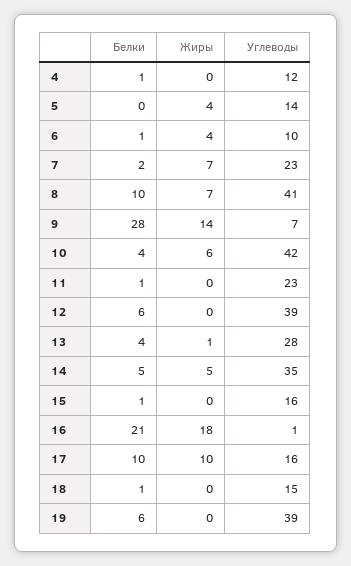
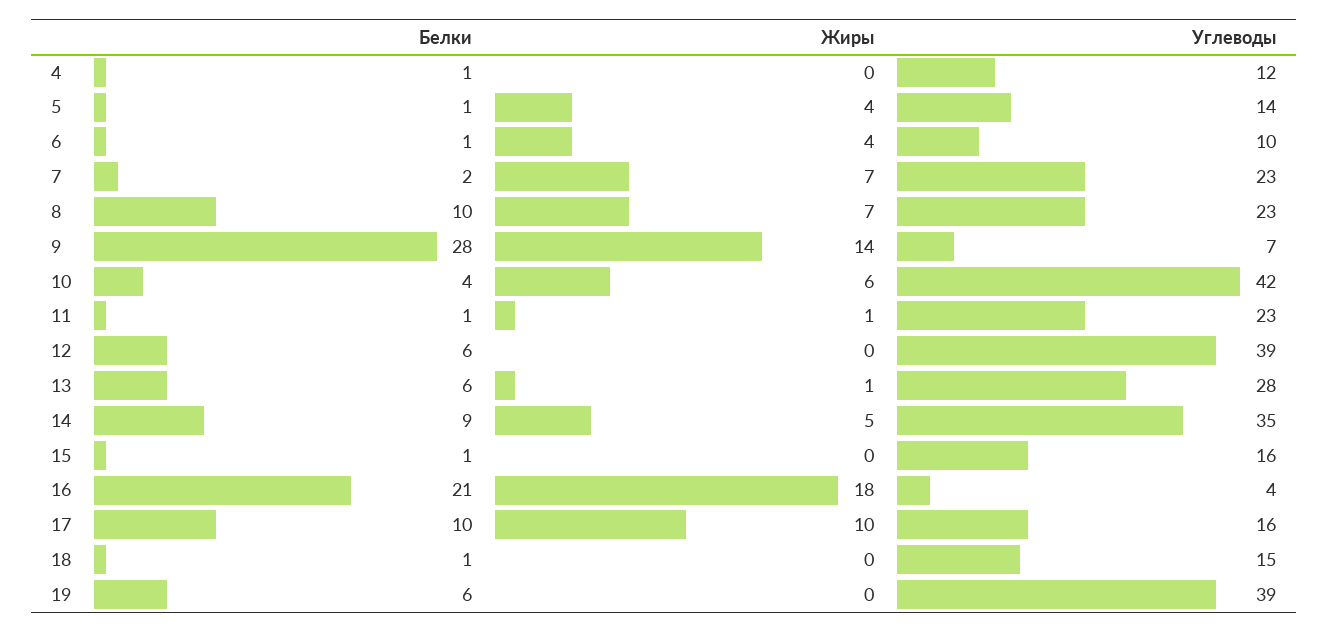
  {
    "Белки": {
      "4": 1,
-     "5": 0,
+     "5": 1,
      "6": 1,
      "7": 2,
      "8": 10,
      "9": 28,
      "10": 4,
      "11": 1,
      "12": 6,
-     "13": 4,
+     "13": 6,
-     "14": 5,
+     "14": 9,
      "15": 1,
      "16": 21,
      "17": 10,
      "18": 1,
      "19": 6
    },
    "Жиры": {
      "4": 0,
      "5": 4,
      "6": 4,
      "7": 7,
      "8": 7,
      "9": 14,
      "10": 6,
-     "11": 0,
+     "11": 1,
      "12": 0,
      "13": 1,
      "14": 5,
      "15": 0,
      "16": 18,
      "17": 10,
      "18": 0,
      "19": 0
    },
    "Углеводы": {
      "4": 12,
      "5": 14,
      "6": 10,
      "7": 23,
-     "8": 41,
+     "8": 23,
      "9": 7,
      "10": 42,
      "11": 23,
      "12": 39,
      "13": 28,
      "14": 35,
      "15": 16,
-     "16": 1,
+     "16": 4,
      "17": 16,
      "18": 15,
      "19": 39
    }
  }

